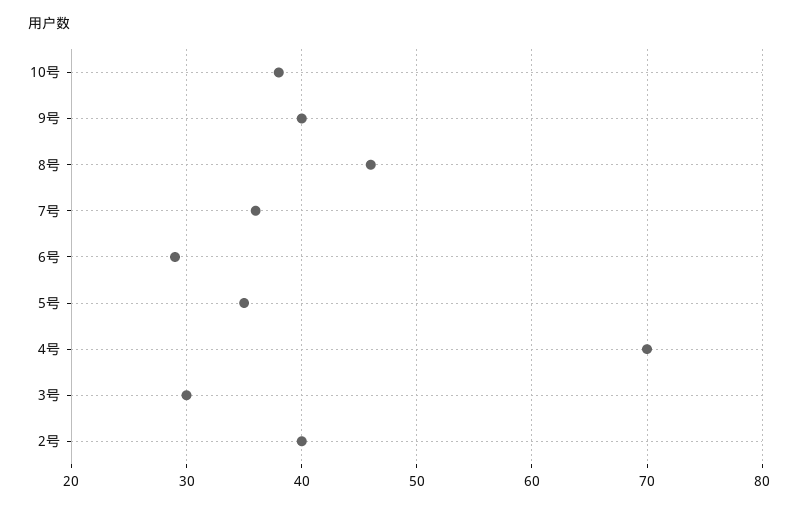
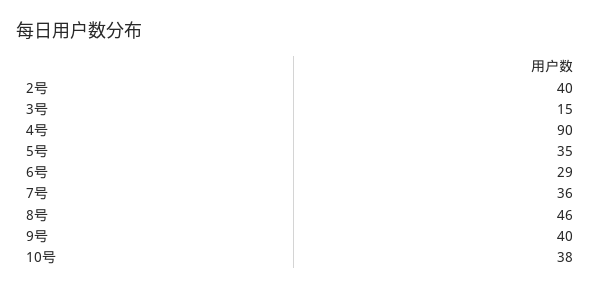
  {
    "10号": 38,
    "9号": 40,
    "8号": 46,
    "7号": 36,
    "6号": 29,
    "5号": 35,
-   "4号": 70,
+   "4号": 90,
-   "3号": 30,
+   "3号": 15,
    "2号": 40
  }

